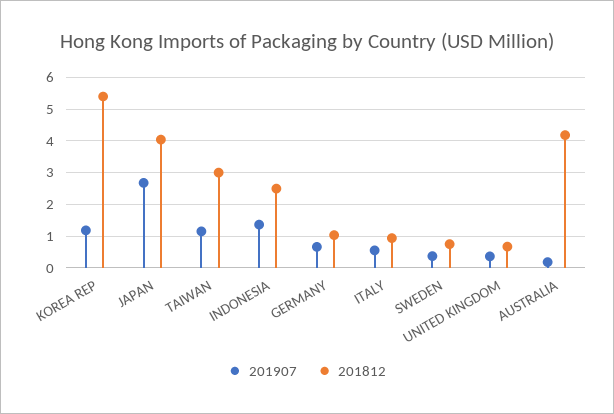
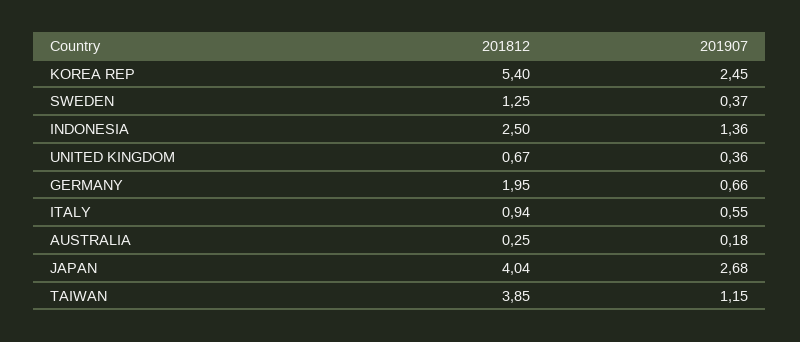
  {
    "201907": {
-     "KOREA REP": 1.2,
+     "KOREA REP": 2.45,
      "JAPAN": 2.68,
      "TAIWAN": 1.15,
      "INDONESIA": 1.36,
      "GERMANY": 0.66,
      "ITALY": 0.55,
      "SWEDEN": 0.37,
      "UNITED KINGDOM": 0.36,
      "AUSTRALIA": 0.18
    },
    "201812": {
      "KOREA REP": 5.4,
      "JAPAN": 4.04,
-     "TAIWAN": 3,
+     "TAIWAN": 3.85,
      "INDONESIA": 2.5,
-     "GERMANY": 1,
+     "GERMANY": 1.95,
      "ITALY": 0.94,
-     "SWEDEN": 0.8,
+     "SWEDEN": 1.25,
      "UNITED KINGDOM": 0.67,
-     "AUSTRALIA": 4.2
+     "AUSTRALIA": 0.25
    }
  }

